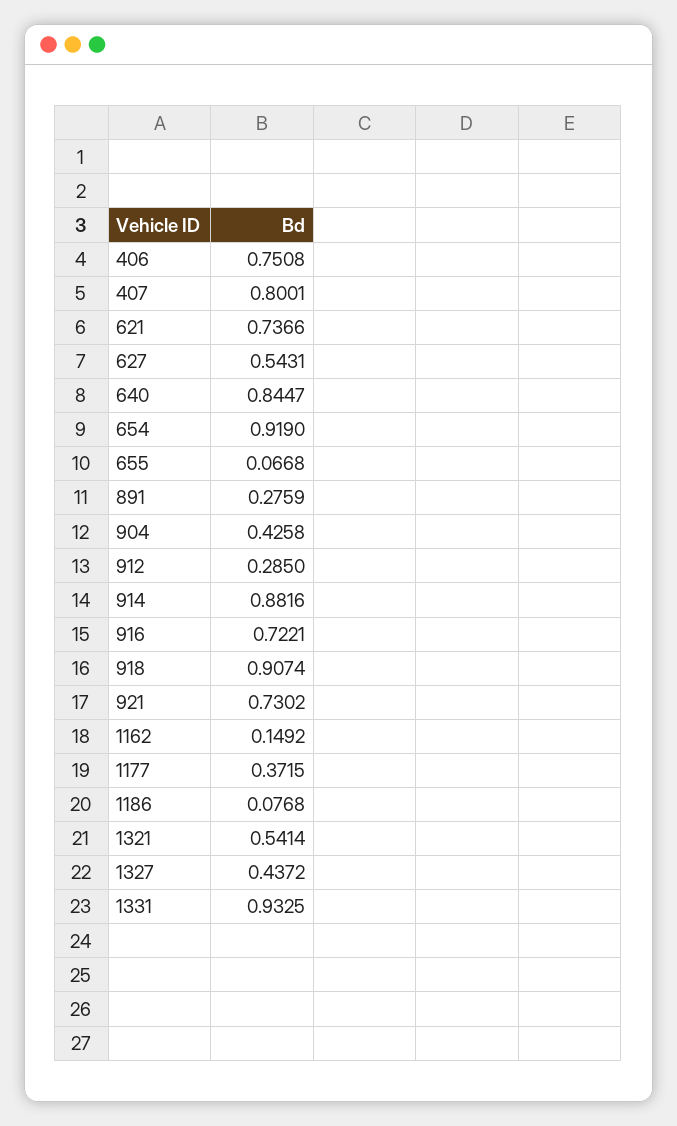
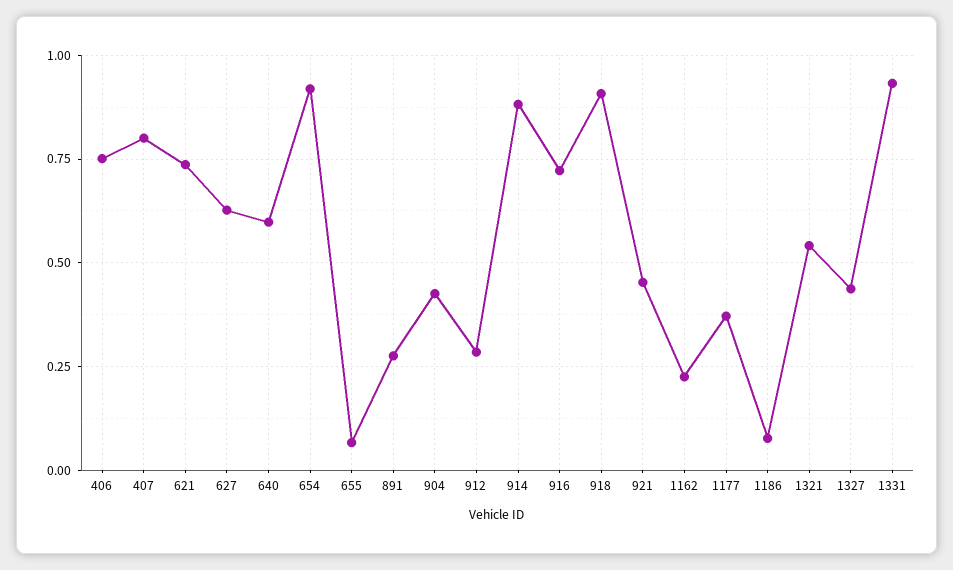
  {
    "406": 0.7508,
    "407": 0.8001,
    "621": 0.7366,
-   "627": 0.5431,
+   "627": 0.625,
-   "640": 0.8447,
+   "640": 0.6,
    "654": 0.919,
    "655": 0.0668,
    "891": 0.2759,
    "904": 0.4258,
    "912": 0.285,
    "914": 0.8816,
    "916": 0.7221,
    "918": 0.9074,
-   "921": 0.7302,
+   "921": 0.45,
-   "1162": 0.1492,
+   "1162": 0.225,
    "1177": 0.3715,
    "1186": 0.0768,
    "1321": 0.5414,
    "1327": 0.4372,
    "1331": 0.9325
  }

